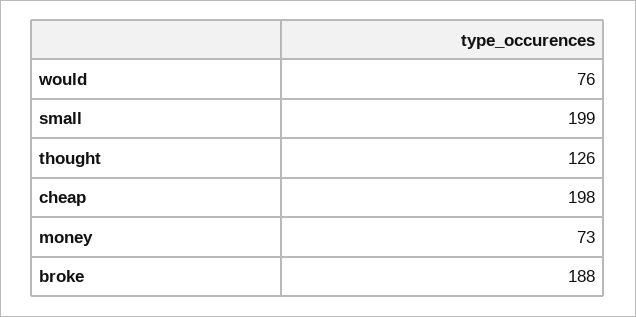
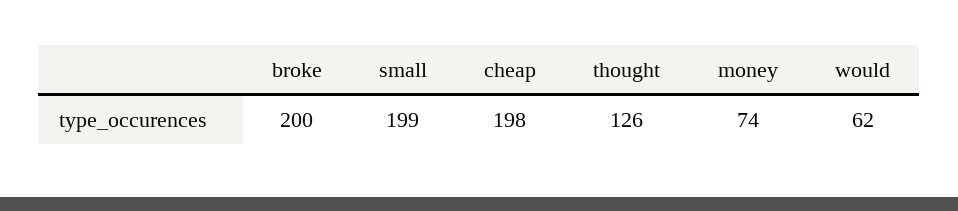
  {
-   "would": 76,
+   "would": 62,
    "small": 199,
    "thought": 126,
    "cheap": 198,
-   "money": 73,
+   "money": 74,
-   "broke": 188
+   "broke": 200
  }

